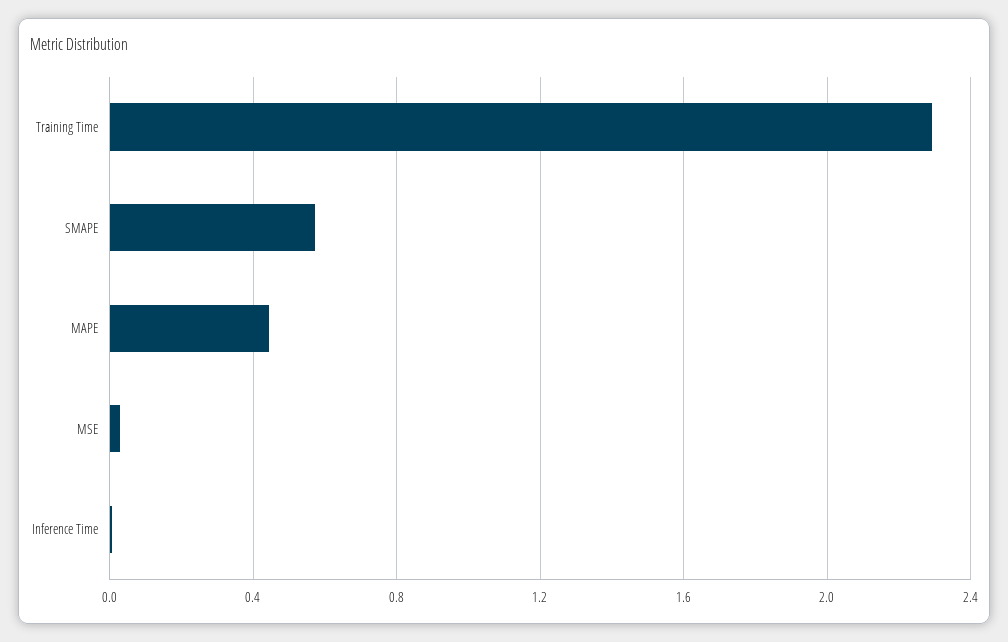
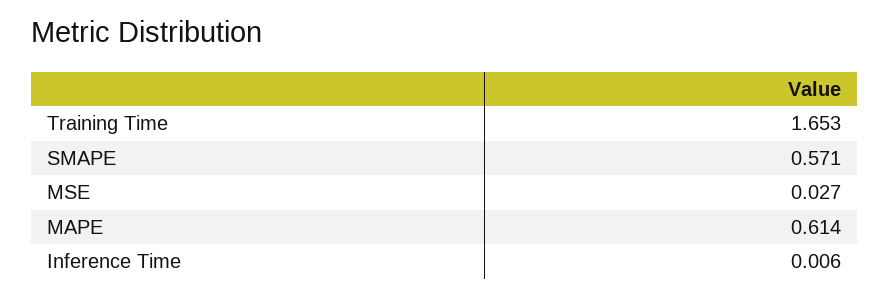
  {
-   "Training Time": 2.3,
+   "Training Time": 1.653,
    "SMAPE": 0.571,
-   "MAPE": 0.45,
+   "MAPE": 0.614,
    "MSE": 0.027,
    "Inference Time": 0.006
  }

